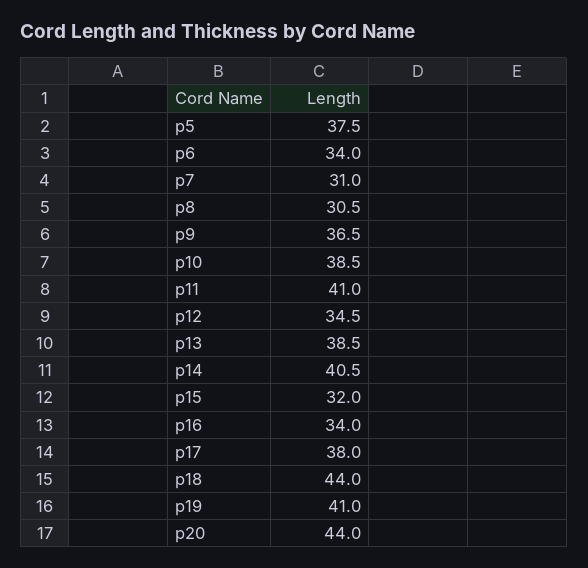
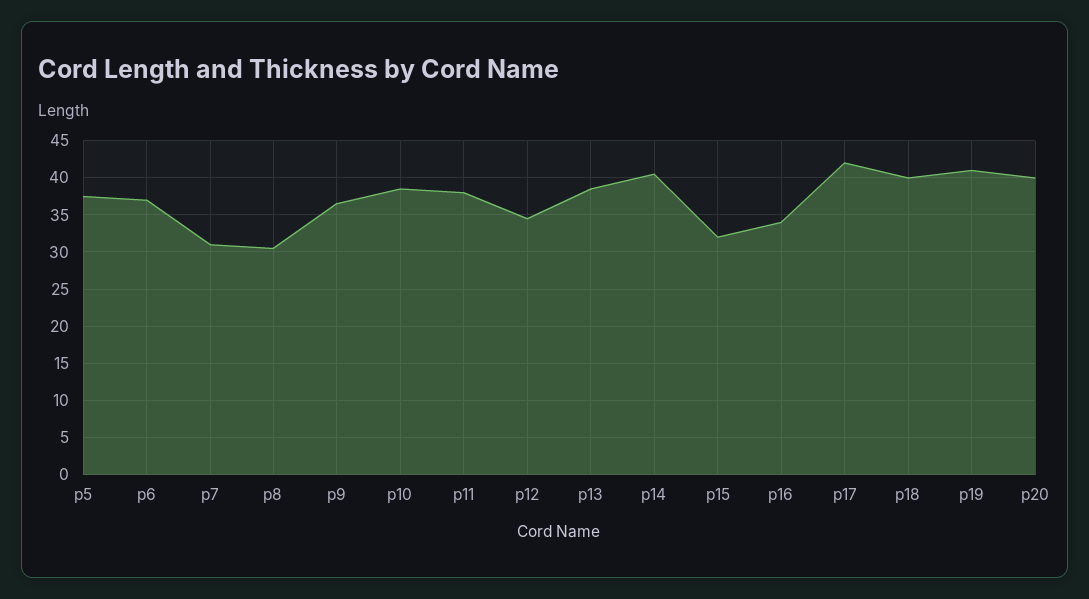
  {
    "p5": 37.5,
-   "p6": 34,
+   "p6": 37,
    "p7": 31,
    "p8": 30.5,
    "p9": 36.5,
    "p10": 38.5,
-   "p11": 41,
+   "p11": 38,
    "p12": 34.5,
    "p13": 38.5,
    "p14": 40.5,
    "p15": 32,
    "p16": 34,
-   "p17": 38,
+   "p17": 42,
-   "p18": 44,
+   "p18": 40,
    "p19": 41,
-   "p20": 44
+   "p20": 40
  }

